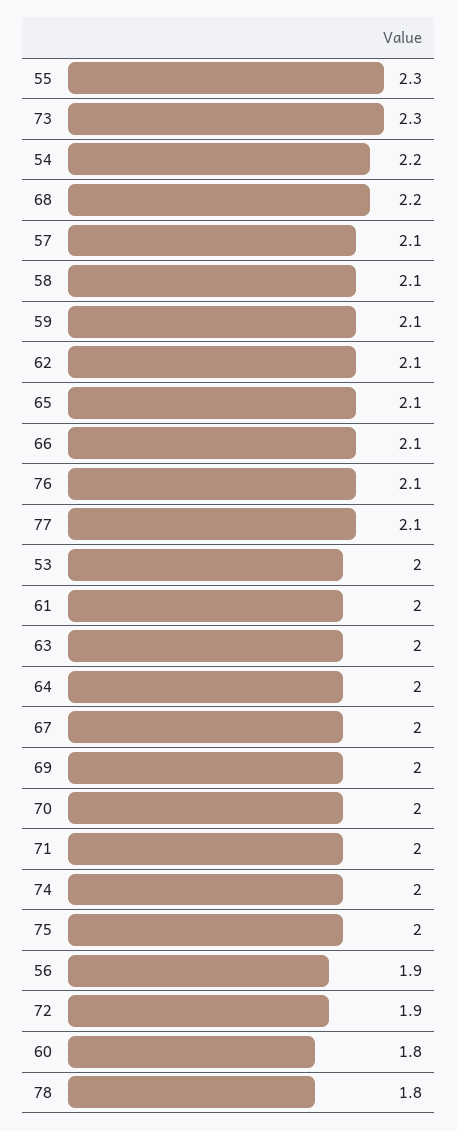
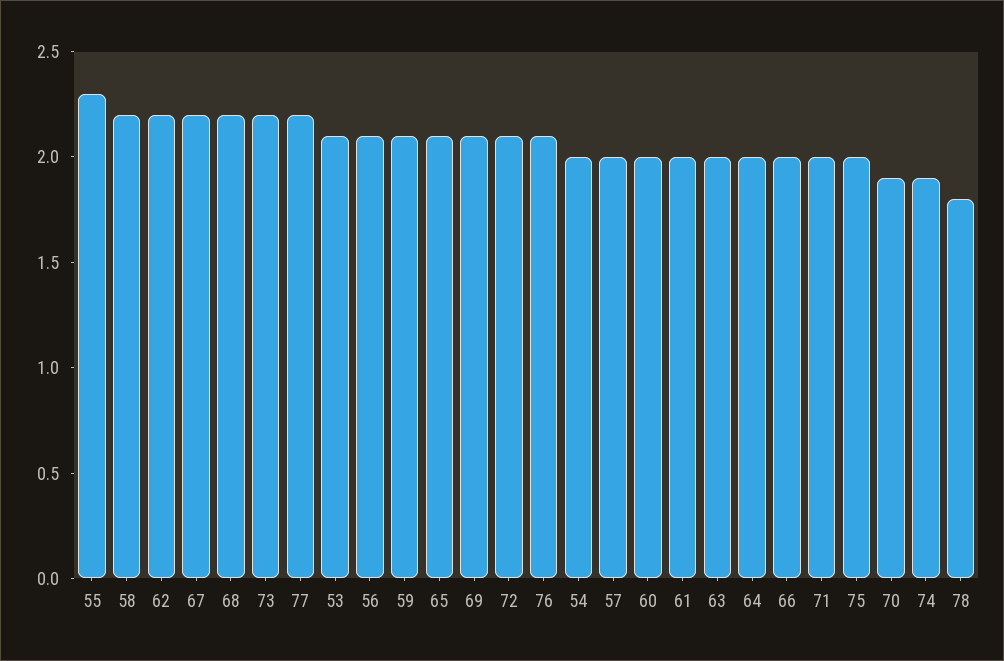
  {
    "55": 2.3,
-   "73": 2.3,
+   "73": 2.2,
-   "54": 2.2,
+   "54": 2,
    "68": 2.2,
-   "57": 2.1,
+   "57": 2,
-   "58": 2.1,
+   "58": 2.2,
    "59": 2.1,
-   "62": 2.1,
+   "62": 2.2,
    "65": 2.1,
-   "66": 2.1,
+   "66": 2,
    "76": 2.1,
-   "77": 2.1,
+   "77": 2.2,
-   "53": 2,
+   "53": 2.1,
    "61": 2,
    "63": 2,
    "64": 2,
-   "67": 2,
+   "67": 2.2,
-   "69": 2,
+   "69": 2.1,
-   "70": 2,
+   "70": 1.9,
    "71": 2,
-   "74": 2,
+   "74": 1.9,
    "75": 2,
-   "56": 1.9,
+   "56": 2.1,
-   "72": 1.9,
+   "72": 2.1,
-   "60": 1.8,
+   "60": 2,
    "78": 1.8
  }

